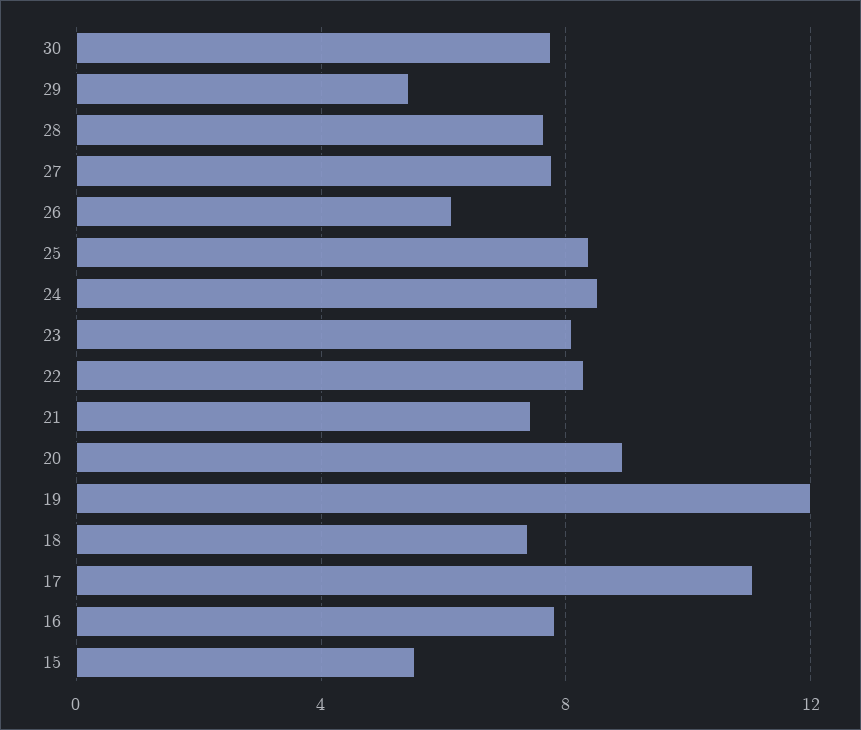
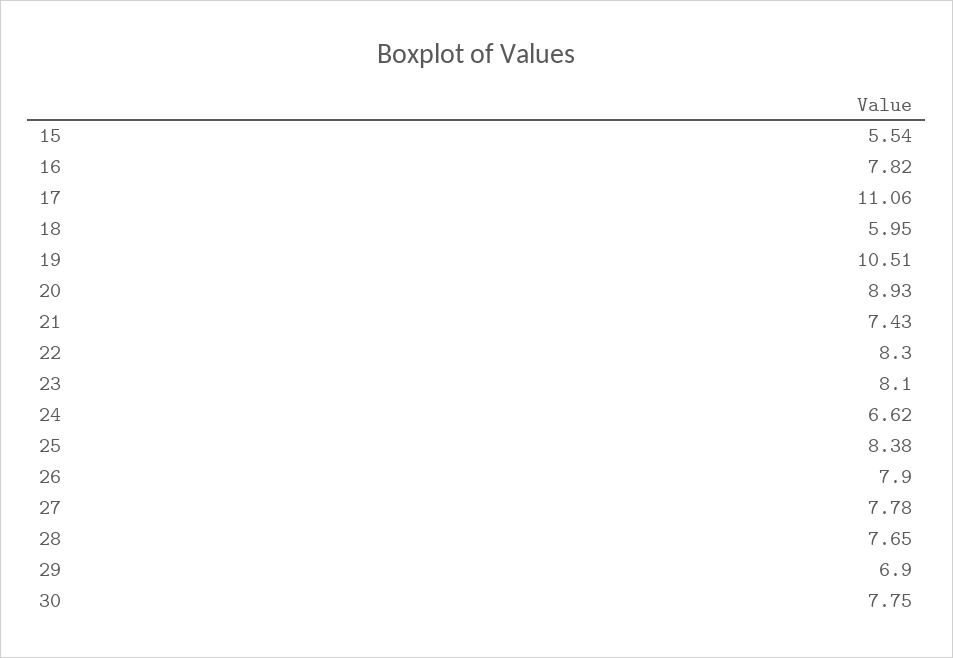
  {
    "30": 7.75,
-   "29": 5.5,
+   "29": 6.9,
    "28": 7.65,
    "27": 7.78,
-   "26": 6,
+   "26": 7.9,
    "25": 8.38,
-   "24": 8.5,
+   "24": 6.62,
    "23": 8.1,
    "22": 8.3,
    "21": 7.43,
    "20": 8.93,
-   "19": 12,
+   "19": 10.51,
-   "18": 7.5,
+   "18": 5.95,
    "17": 11.06,
    "16": 7.82,
    "15": 5.54
  }

